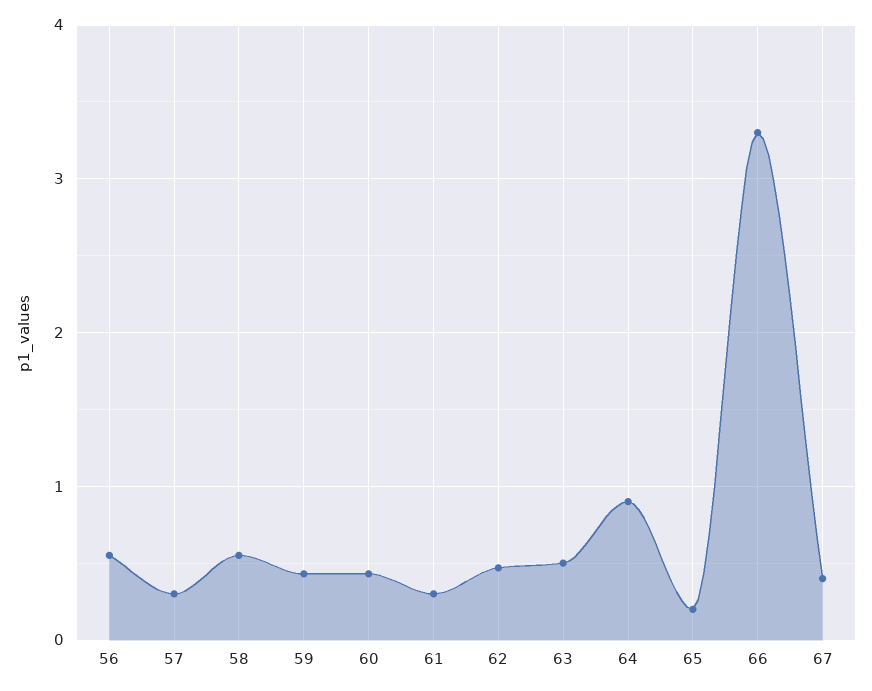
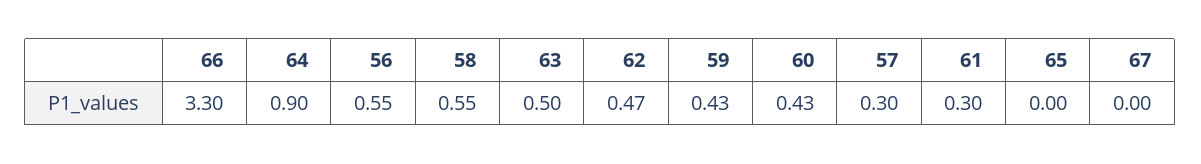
  {
    "56": 0.55,
    "57": 0.3,
    "58": 0.55,
    "59": 0.43,
    "60": 0.43,
    "61": 0.3,
    "62": 0.47,
    "63": 0.5,
    "64": 0.9,
-   "65": 0.2,
+   "65": 0,
    "66": 3.3,
-   "67": 0.4
+   "67": 0
  }

